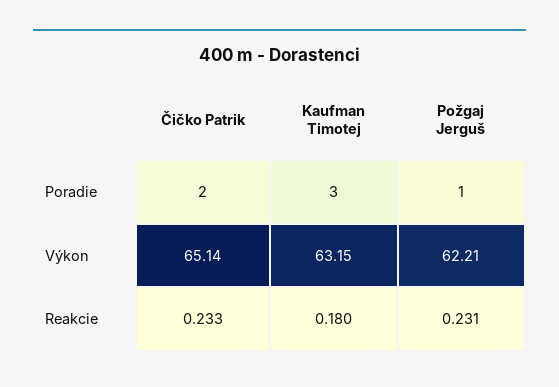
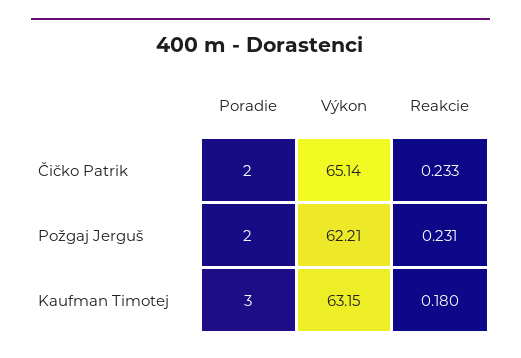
  {
    "Čičko Patrik": {
      "Poradie": 2,
      "Výkon": 65.14,
      "Reakcie": 0.233
    },
    "Kaufman Timotej": {
      "Poradie": 3,
      "Výkon": 63.15,
      "Reakcie": 0.18
    },
    "Požgaj Jerguš": {
-     "Poradie": 1,
+     "Poradie": 2,
      "Výkon": 62.21,
      "Reakcie": 0.231
    }
  }

